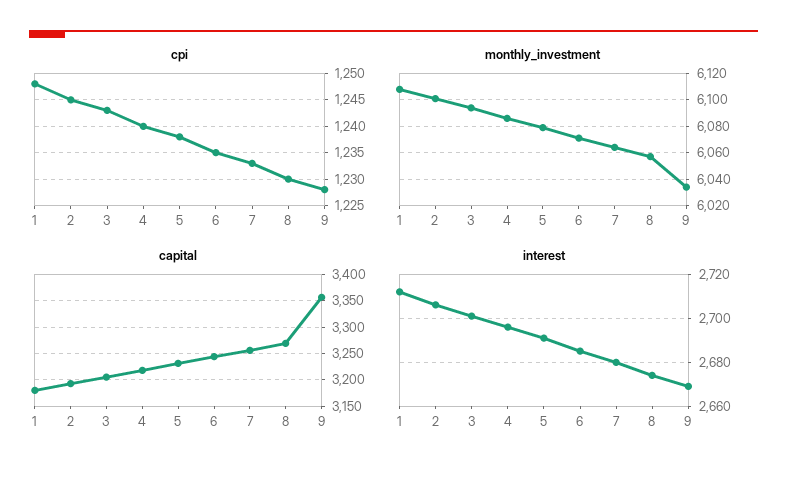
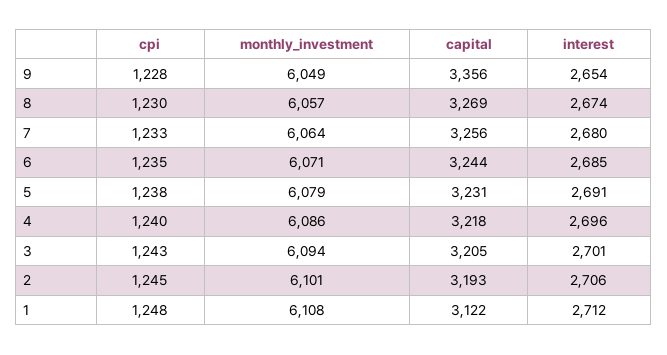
  {
    "cpi": {
      "1": 1248,
      "2": 1245,
      "3": 1243,
      "4": 1240,
      "5": 1238,
      "6": 1235,
      "7": 1233,
      "8": 1230,
      "9": 1228
    },
    "monthly_investment": {
      "1": 6108,
      "2": 6101,
      "3": 6094,
      "4": 6086,
      "5": 6079,
      "6": 6071,
      "7": 6064,
      "8": 6057,
-     "9": 6035
+     "9": 6049
    },
    "capital": {
-     "1": 3175,
+     "1": 3122,
      "2": 3193,
      "3": 3205,
      "4": 3218,
      "5": 3231,
      "6": 3244,
      "7": 3256,
      "8": 3269,
      "9": 3356
    },
    "interest": {
      "1": 2712,
      "2": 2706,
      "3": 2701,
      "4": 2696,
      "5": 2691,
      "6": 2685,
      "7": 2680,
      "8": 2674,
-     "9": 2670
+     "9": 2654
    }
  }

